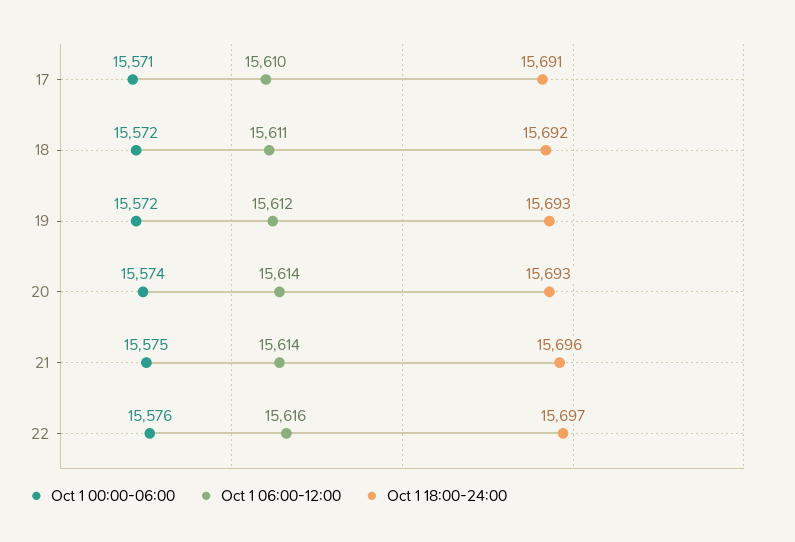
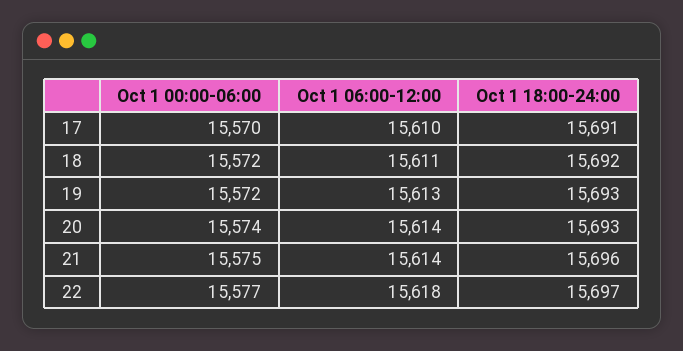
  {
    "Oct 1 00:00-06:00": {
-     "17": 15571,
+     "17": 15570,
      "18": 15572,
      "19": 15572,
      "20": 15574,
      "21": 15575,
-     "22": 15576
+     "22": 15577
    },
    "Oct 1 06:00-12:00": {
      "17": 15610,
      "18": 15611,
-     "19": 15612,
+     "19": 15613,
      "20": 15614,
      "21": 15614,
-     "22": 15616
+     "22": 15618
    },
    "Oct 1 18:00-24:00": {
      "17": 15691,
      "18": 15692,
      "19": 15693,
      "20": 15693,
      "21": 15696,
      "22": 15697
    }
  }

